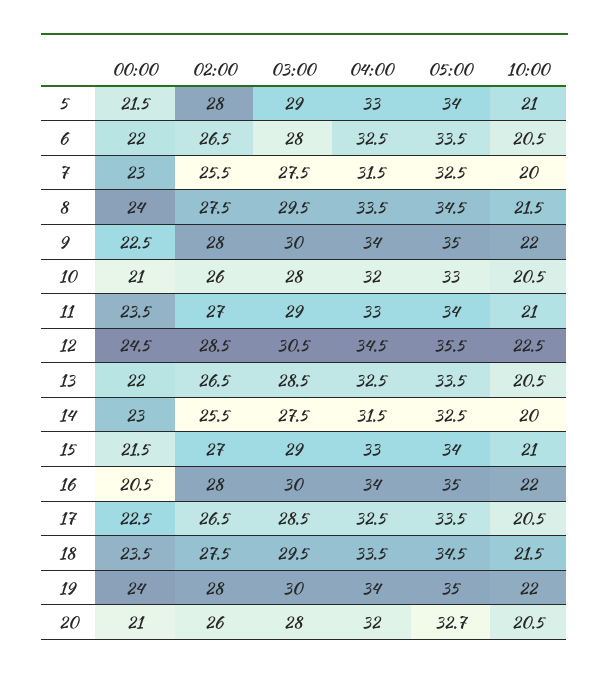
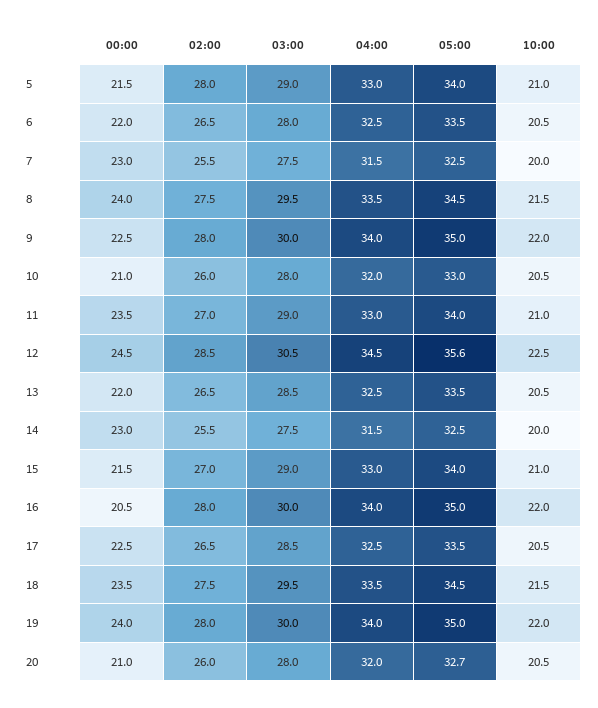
  {
    "00:00": {
      "5": 21.5,
      "6": 22,
      "7": 23,
      "8": 24,
      "9": 22.5,
      "10": 21,
      "11": 23.5,
      "12": 24.5,
      "13": 22,
      "14": 23,
      "15": 21.5,
      "16": 20.5,
      "17": 22.5,
      "18": 23.5,
      "19": 24,
      "20": 21
    },
    "02:00": {
      "5": 28,
      "6": 26.5,
      "7": 25.5,
      "8": 27.5,
      "9": 28,
      "10": 26,
      "11": 27,
      "12": 28.5,
      "13": 26.5,
      "14": 25.5,
      "15": 27,
      "16": 28,
      "17": 26.5,
      "18": 27.5,
      "19": 28,
      "20": 26
    },
    "03:00": {
      "5": 29,
      "6": 28,
      "7": 27.5,
      "8": 29.5,
      "9": 30,
      "10": 28,
      "11": 29,
      "12": 30.5,
      "13": 28.5,
      "14": 27.5,
      "15": 29,
      "16": 30,
      "17": 28.5,
      "18": 29.5,
      "19": 30,
      "20": 28
    },
    "04:00": {
      "5": 33,
      "6": 32.5,
      "7": 31.5,
      "8": 33.5,
      "9": 34,
      "10": 32,
      "11": 33,
      "12": 34.5,
      "13": 32.5,
      "14": 31.5,
      "15": 33,
      "16": 34,
      "17": 32.5,
      "18": 33.5,
      "19": 34,
      "20": 32
    },
    "05:00": {
      "5": 34,
      "6": 33.5,
      "7": 32.5,
      "8": 34.5,
      "9": 35,
      "10": 33,
      "11": 34,
-     "12": 35.5,
+     "12": 35.6,
      "13": 33.5,
      "14": 32.5,
      "15": 34,
      "16": 35,
      "17": 33.5,
      "18": 34.5,
      "19": 35,
      "20": 32.7
    },
    "10:00": {
      "5": 21,
      "6": 20.5,
      "7": 20,
      "8": 21.5,
      "9": 22,
      "10": 20.5,
      "11": 21,
      "12": 22.5,
      "13": 20.5,
      "14": 20,
      "15": 21,
      "16": 22,
      "17": 20.5,
      "18": 21.5,
      "19": 22,
      "20": 20.5
    }
  }

